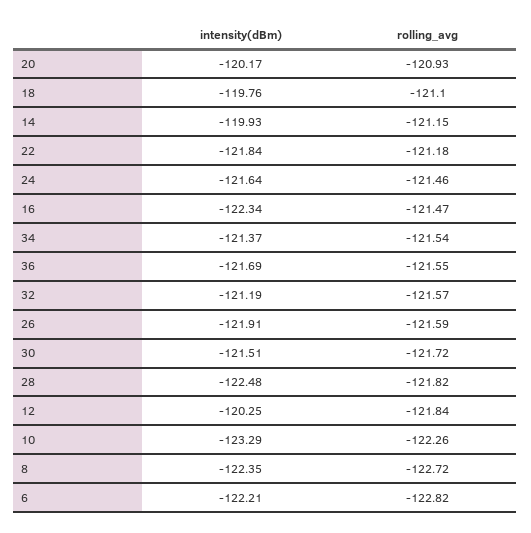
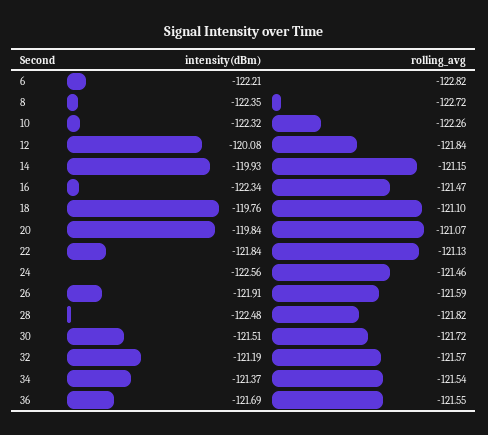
  {
    "intensity(dBm)": {
-     "20": -120.17,
+     "20": -119.84,
      "18": -119.76,
      "14": -119.93,
      "22": -121.84,
-     "24": -121.64,
+     "24": -122.56,
      "16": -122.34,
      "34": -121.37,
      "36": -121.69,
      "32": -121.19,
      "26": -121.91,
      "30": -121.51,
      "28": -122.48,
-     "12": -120.25,
+     "12": -120.08,
-     "10": -123.29,
+     "10": -122.32,
      "8": -122.35,
      "6": -122.21
    },
    "rolling_avg": {
-     "20": -120.93,
+     "20": -121.07,
      "18": -121.1,
      "14": -121.15,
-     "22": -121.18,
+     "22": -121.13,
      "24": -121.46,
      "16": -121.47,
      "34": -121.54,
      "36": -121.55,
      "32": -121.57,
      "26": -121.59,
      "30": -121.72,
      "28": -121.82,
      "12": -121.84,
      "10": -122.26,
      "8": -122.72,
      "6": -122.82
    }
  }

